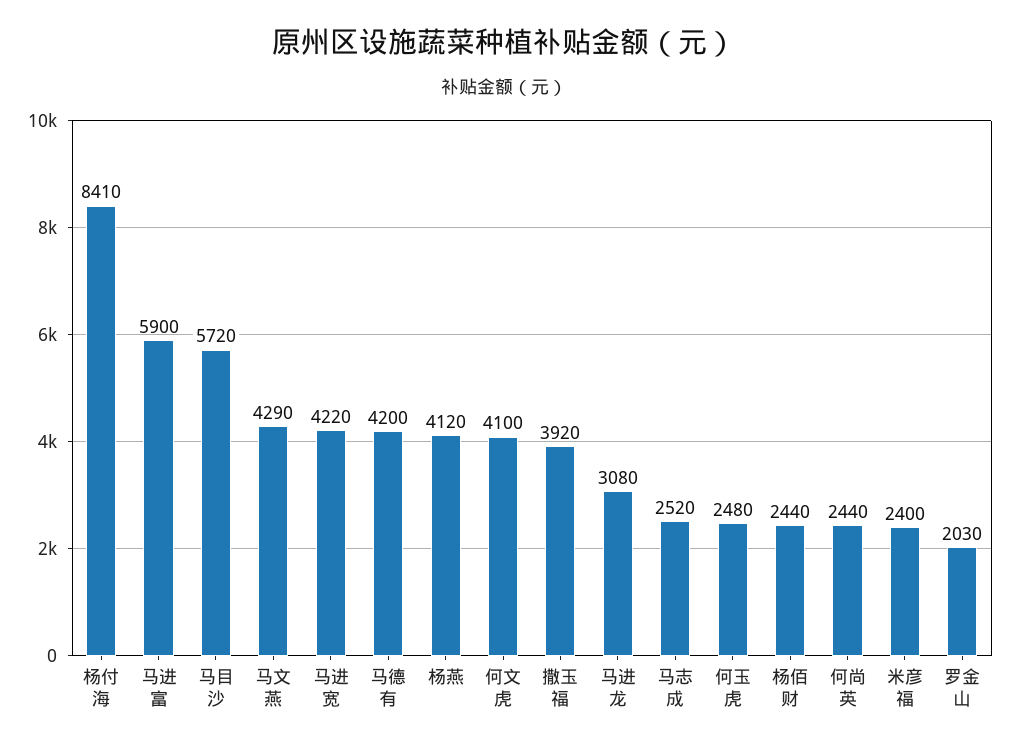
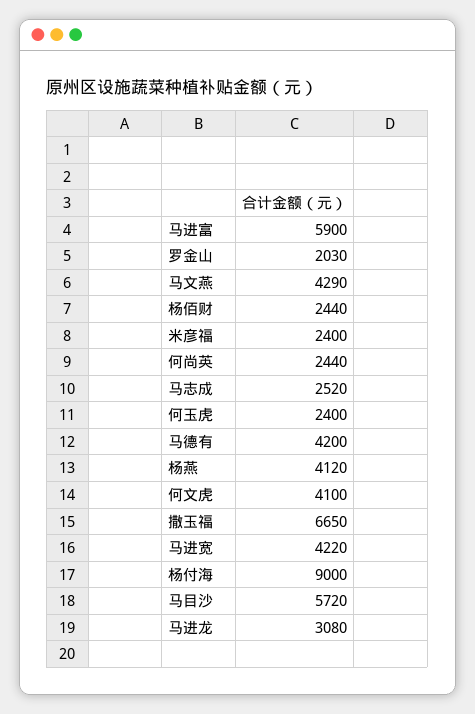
  {
-   "杨付海": 8410,
+   "杨付海": 9000,
    "马进富": 5900,
    "马目沙": 5720,
    "马文燕": 4290,
    "马进宽": 4220,
    "马德有": 4200,
    "杨燕": 4120,
    "何文虎": 4100,
-   "撒玉福": 3920,
+   "撒玉福": 6650,
    "马进龙": 3080,
    "马志成": 2520,
-   "何玉虎": 2480,
+   "何玉虎": 2400,
    "杨佰财": 2440,
    "何尚英": 2440,
    "米彦福": 2400,
    "罗金山": 2030
  }

